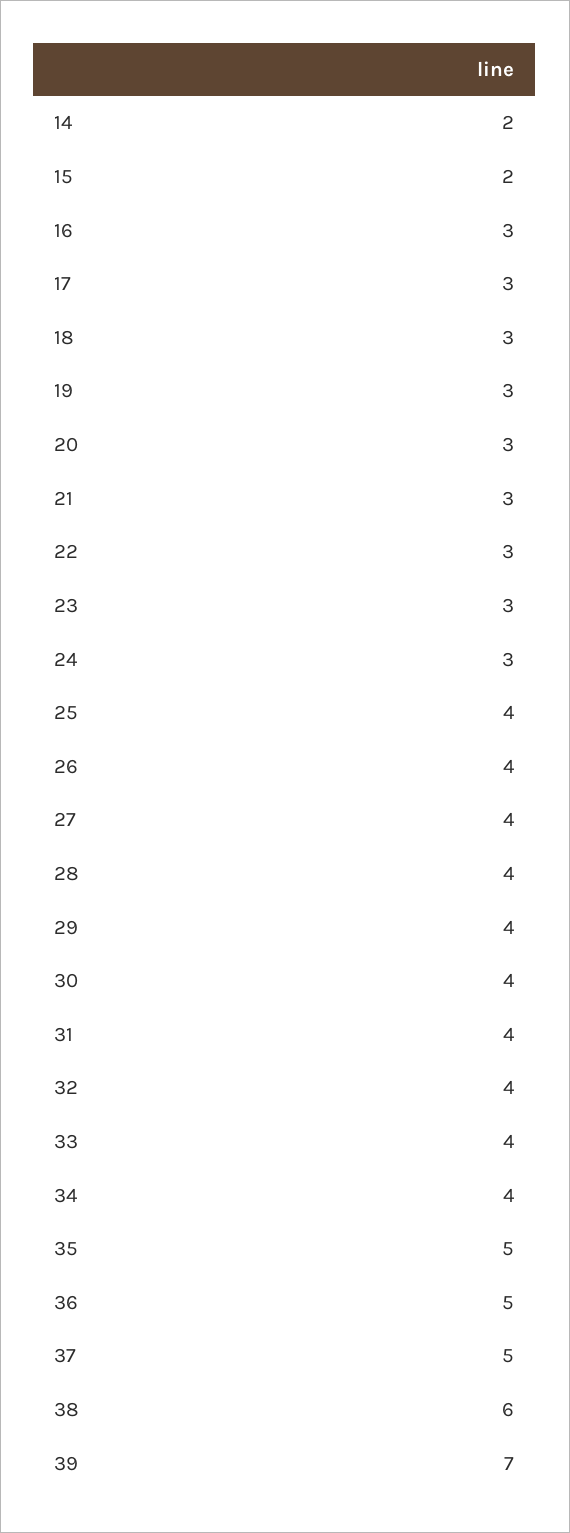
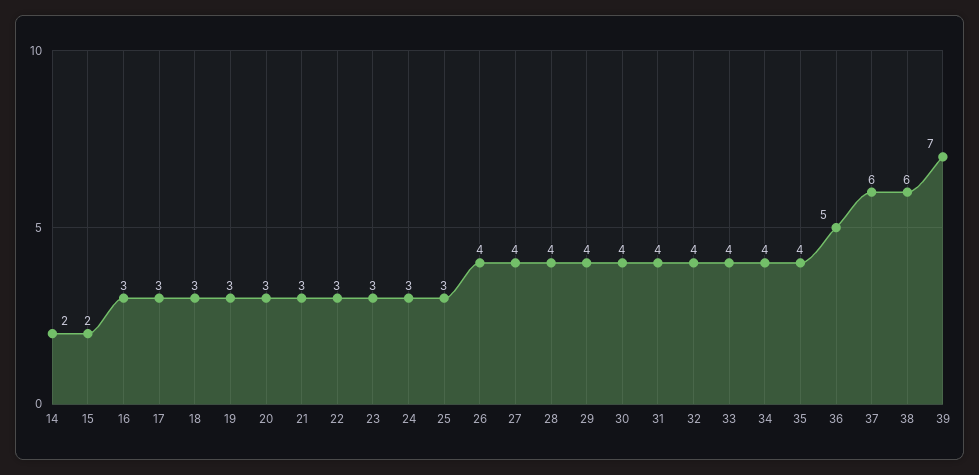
  {
    "14": 2,
    "15": 2,
    "16": 3,
    "17": 3,
    "18": 3,
    "19": 3,
    "20": 3,
    "21": 3,
    "22": 3,
    "23": 3,
    "24": 3,
-   "25": 4,
+   "25": 3,
    "26": 4,
    "27": 4,
    "28": 4,
    "29": 4,
    "30": 4,
    "31": 4,
    "32": 4,
    "33": 4,
    "34": 4,
-   "35": 5,
+   "35": 4,
    "36": 5,
-   "37": 5,
+   "37": 6,
    "38": 6,
    "39": 7
  }

